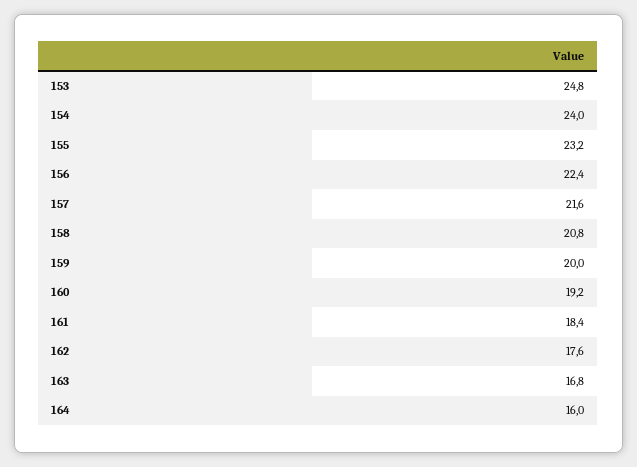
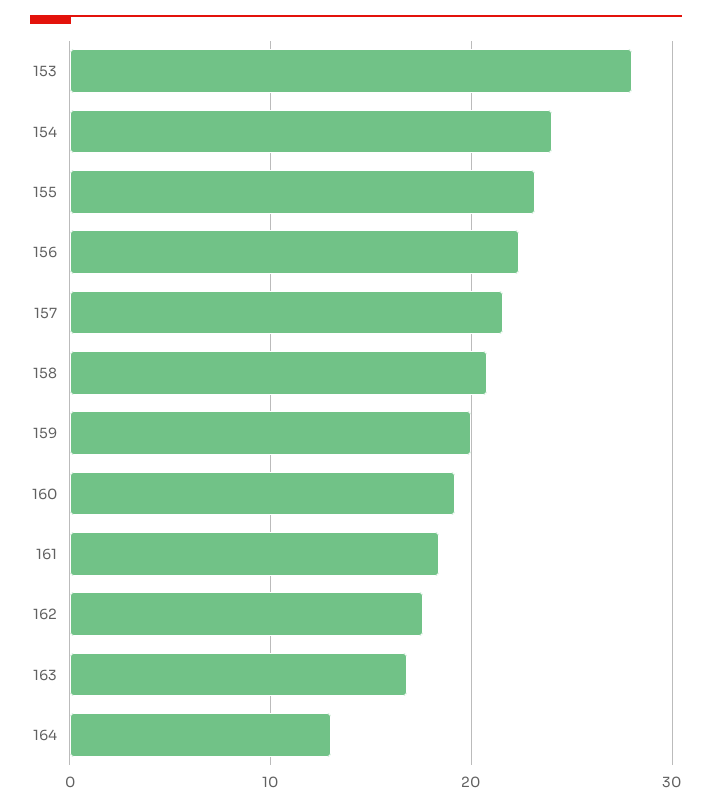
  {
-   "153": 24.8,
+   "153": 28,
    "154": 24,
    "155": 23.2,
    "156": 22.4,
    "157": 21.6,
    "158": 20.8,
    "159": 20,
    "160": 19.2,
    "161": 18.4,
    "162": 17.6,
    "163": 16.8,
-   "164": 16
+   "164": 13
  }

